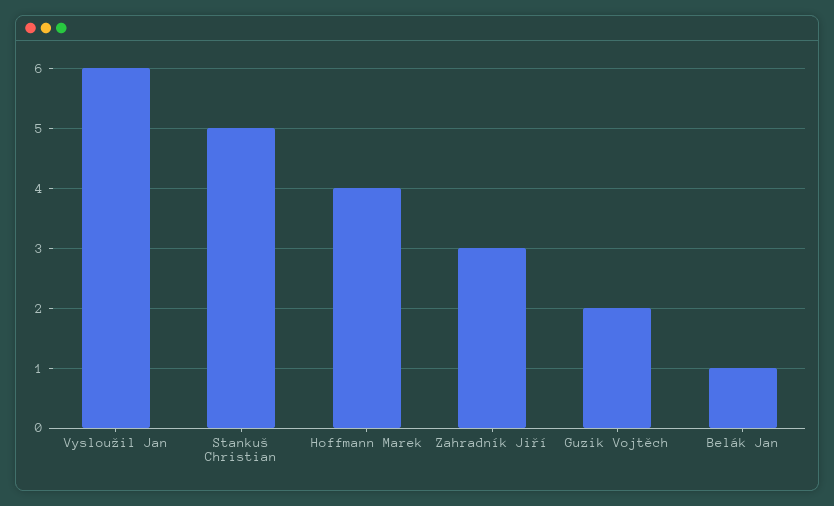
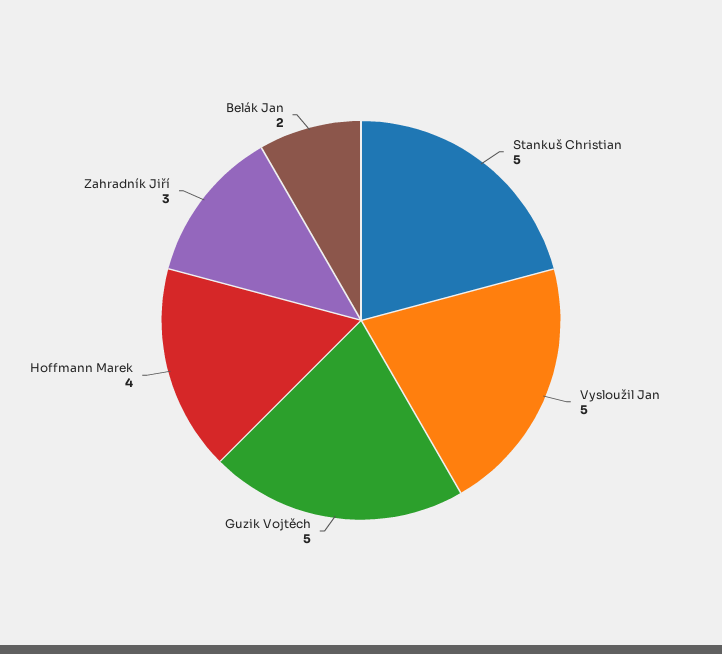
  {
-   "Vysloužil Jan": 6,
+   "Vysloužil Jan": 5,
    "Stankuš Christian": 5,
    "Hoffmann Marek": 4,
    "Zahradník Jiří": 3,
-   "Guzik Vojtěch": 2,
+   "Guzik Vojtěch": 5,
-   "Belák Jan": 1
+   "Belák Jan": 2
  }

